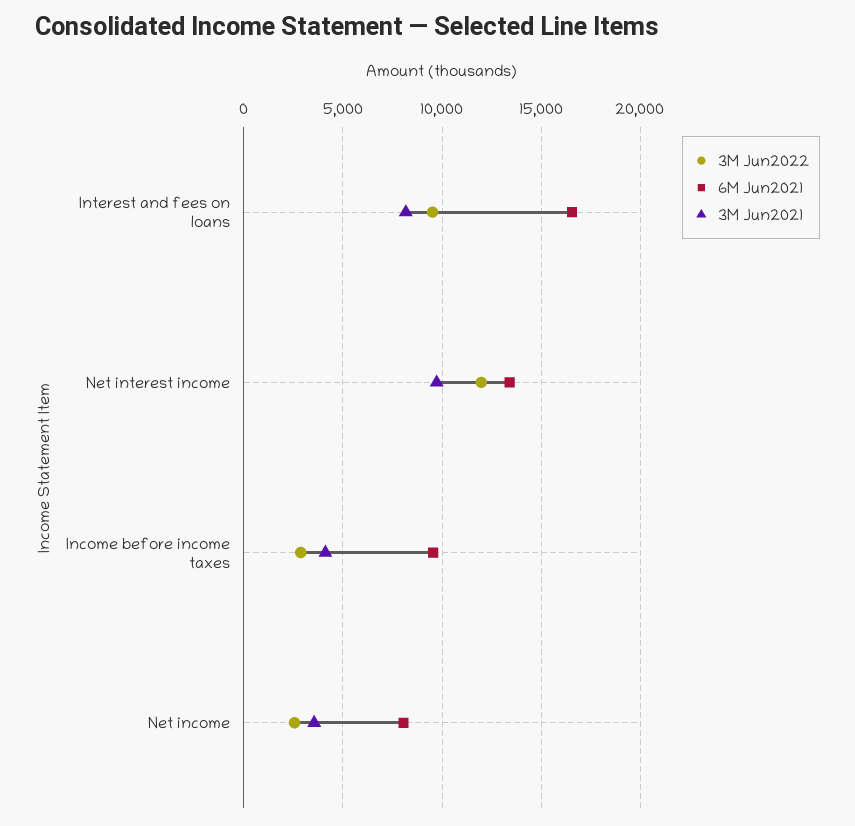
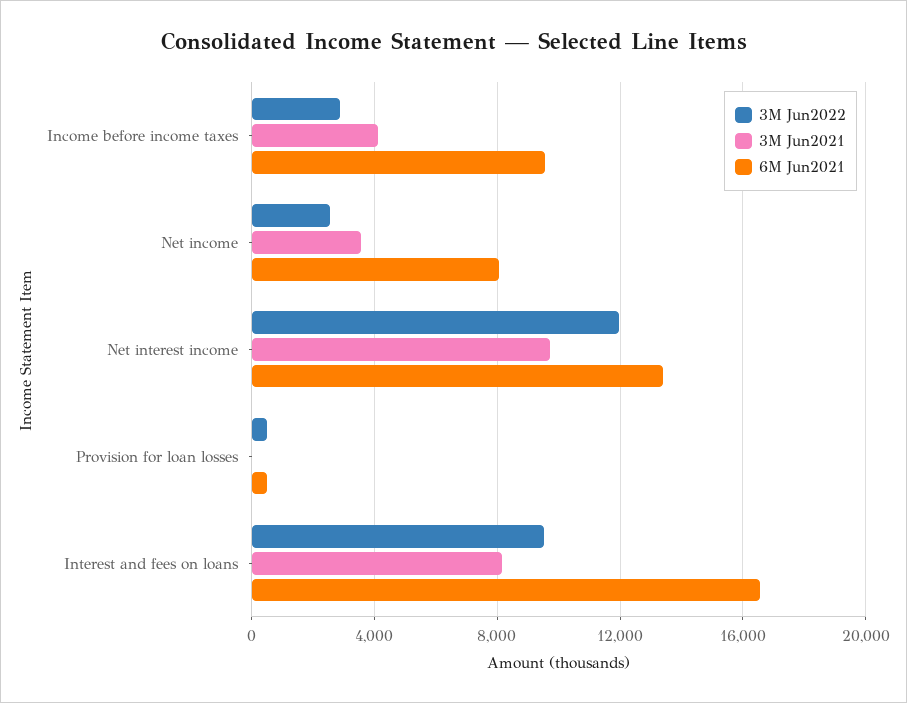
  {
    "3M Jun2022": {
      "Interest and fees on loans": 9500,
      "Net interest income": 12000,
      "Income before income taxes": 3000,
-     "Net income": 2500
+     "Net income": 2500,
+     "Provision for loan losses": 500
    },
    "6M Jun2021": {
      "Interest and fees on loans": 16500,
      "Net interest income": 13500,
      "Income before income taxes": 9500,
-     "Net income": 8000
+     "Net income": 8000,
+     "Provision for loan losses": 500
    },
    "3M Jun2021": {
      "Interest and fees on loans": 8000,
      "Net interest income": 9500,
      "Income before income taxes": 4000,
-     "Net income": 3500
+     "Net income": 3500,
+     "Provision for loan losses": 0
    }
  }

